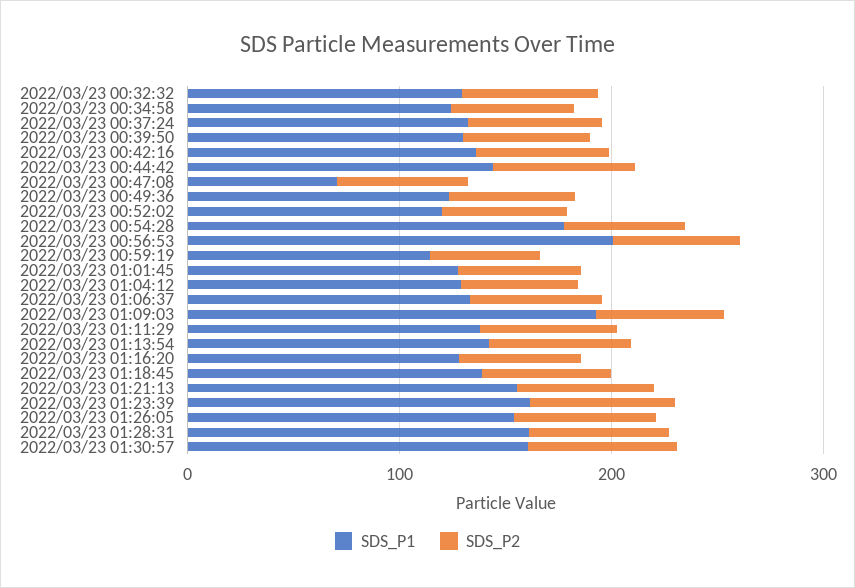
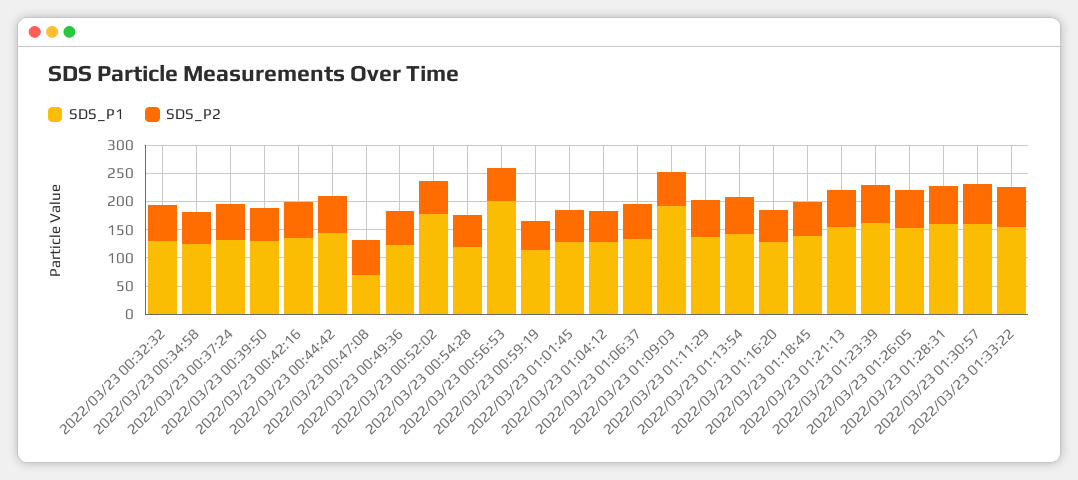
  {
    "SDS_P1": {
      "2022/03/23 00:32:32": 120,
      "2022/03/23 00:34:58": 120,
      "2022/03/23 00:37:24": 140,
      "2022/03/23 00:39:50": 120,
      "2022/03/23 00:42:16": 140,
      "2022/03/23 00:44:42": 140,
      "2022/03/23 00:47:08": 80,
      "2022/03/23 00:49:36": 120,
-     "2022/03/23 00:52:02": 120,
+     "2022/03/23 00:52:02": 175,
-     "2022/03/23 00:54:28": 180,
+     "2022/03/23 00:54:28": 125,
      "2022/03/23 00:56:53": 200,
      "2022/03/23 00:59:19": 120,
      "2022/03/23 01:01:45": 120,
      "2022/03/23 01:04:12": 120,
      "2022/03/23 01:06:37": 140,
      "2022/03/23 01:09:03": 200,
      "2022/03/23 01:11:29": 140,
      "2022/03/23 01:13:54": 140,
      "2022/03/23 01:16:20": 120,
      "2022/03/23 01:18:45": 140,
      "2022/03/23 01:21:13": 160,
      "2022/03/23 01:23:39": 160,
      "2022/03/23 01:26:05": 160,
      "2022/03/23 01:28:31": 160,
-     "2022/03/23 01:30:57": 160
+     "2022/03/23 01:30:57": 160,
+     "2022/03/23 01:33:22": 150
    },
    "SDS_P2": {
      "2022/03/23 00:32:32": 60,
      "2022/03/23 00:34:58": 60,
      "2022/03/23 00:37:24": 60,
      "2022/03/23 00:39:50": 60,
      "2022/03/23 00:42:16": 60,
      "2022/03/23 00:44:42": 60,
      "2022/03/23 00:47:08": 60,
      "2022/03/23 00:49:36": 60,
      "2022/03/23 00:52:02": 60,
      "2022/03/23 00:54:28": 60,
      "2022/03/23 00:56:53": 60,
      "2022/03/23 00:59:19": 60,
      "2022/03/23 01:01:45": 60,
      "2022/03/23 01:04:12": 60,
      "2022/03/23 01:06:37": 60,
      "2022/03/23 01:09:03": 60,
      "2022/03/23 01:11:29": 60,
      "2022/03/23 01:13:54": 60,
      "2022/03/23 01:16:20": 60,
      "2022/03/23 01:18:45": 60,
      "2022/03/23 01:21:13": 60,
      "2022/03/23 01:23:39": 60,
      "2022/03/23 01:26:05": 60,
      "2022/03/23 01:28:31": 60,
-     "2022/03/23 01:30:57": 80
+     "2022/03/23 01:30:57": 80,
+     "2022/03/23 01:33:22": 75
    }
  }

